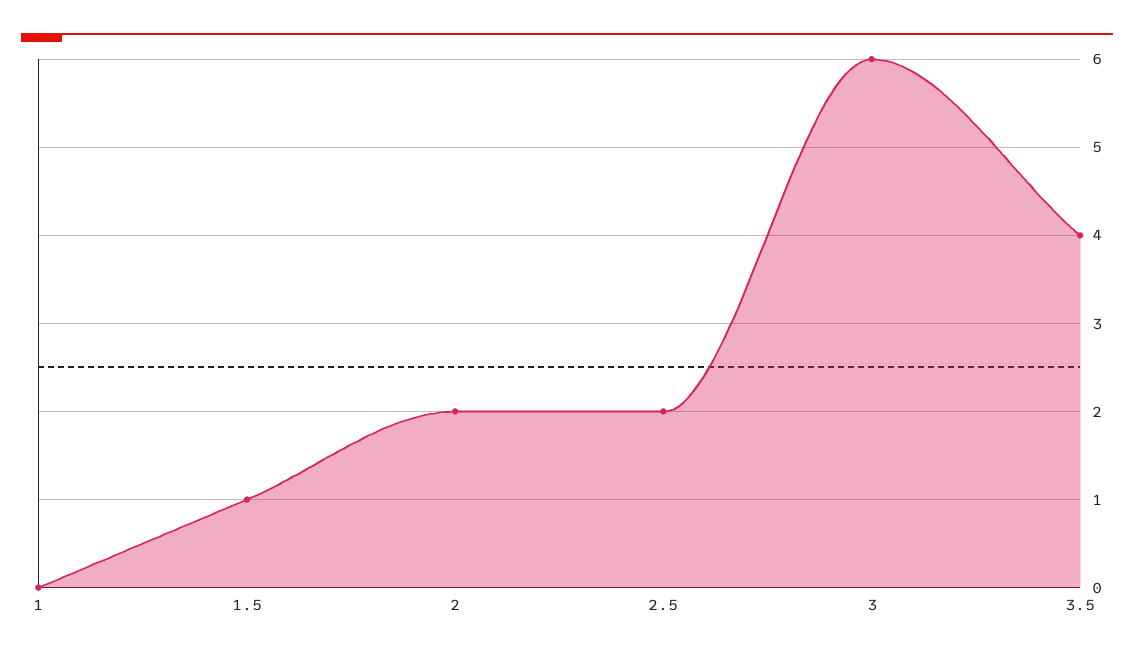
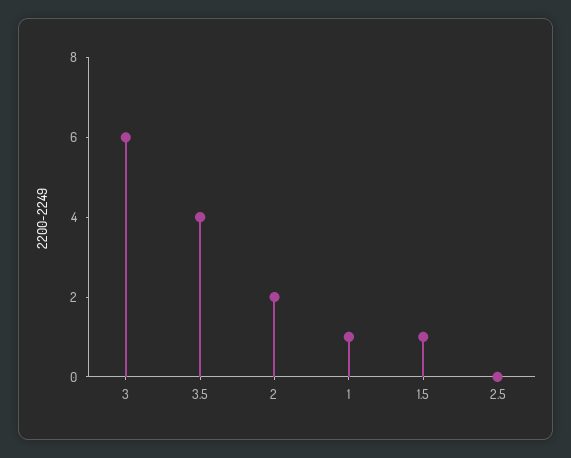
  {
-   "1": 0,
+   "1": 1,
    "1.5": 1,
    "2": 2,
-   "2.5": 2,
+   "2.5": 0,
    "3": 6,
    "3.5": 4
  }

